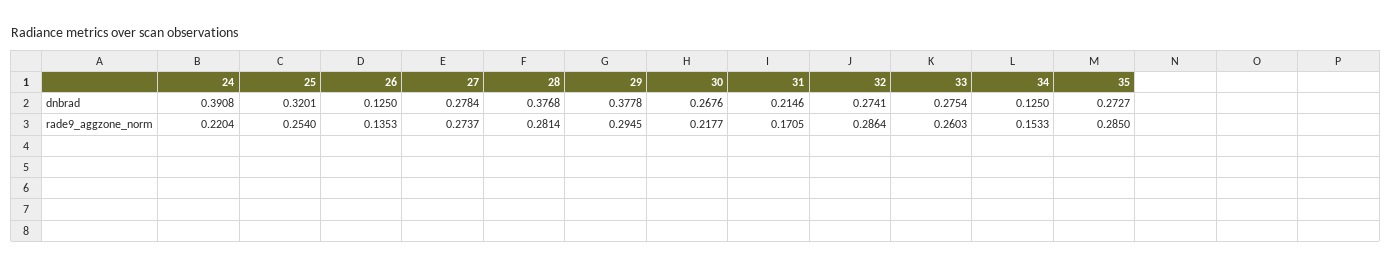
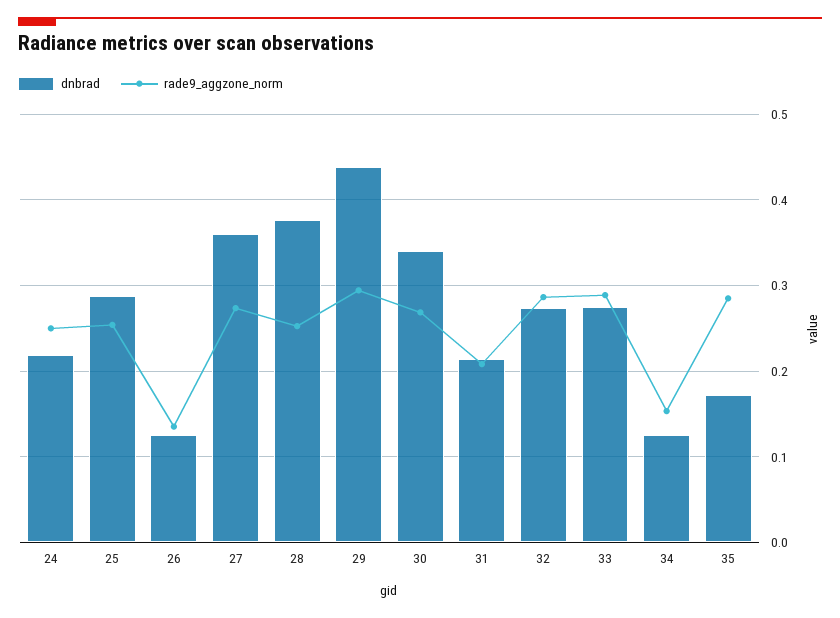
  {
    "dnbrad": {
-     "24": 0.3908,
+     "24": 0.22,
-     "25": 0.3201,
+     "25": 0.29,
      "26": 0.125,
-     "27": 0.2784,
+     "27": 0.36,
      "28": 0.3768,
-     "29": 0.3778,
+     "29": 0.44,
-     "30": 0.2676,
+     "30": 0.34,
      "31": 0.2146,
      "32": 0.2741,
      "33": 0.2754,
      "34": 0.125,
-     "35": 0.2727
+     "35": 0.17
    },
    "rade9_aggzone_norm": {
-     "24": 0.2204,
+     "24": 0.25,
      "25": 0.254,
      "26": 0.1353,
      "27": 0.2737,
-     "28": 0.2814,
+     "28": 0.25,
      "29": 0.2945,
-     "30": 0.2177,
+     "30": 0.27,
-     "31": 0.1705,
+     "31": 0.21,
      "32": 0.2864,
-     "33": 0.2603,
+     "33": 0.29,
      "34": 0.1533,
      "35": 0.285
    }
  }

